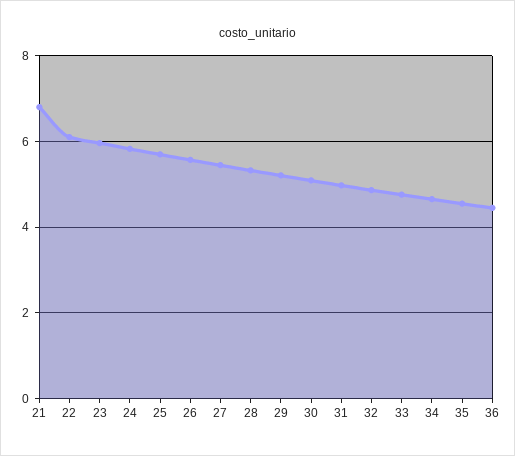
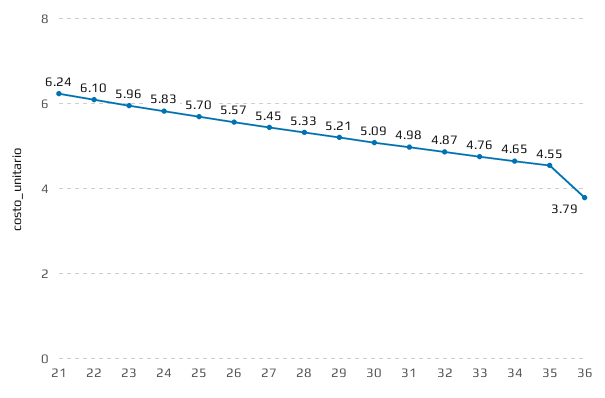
  {
-   "21": 6.8,
+   "21": 6.24,
    "22": 6.1,
    "23": 5.96,
    "24": 5.83,
    "25": 5.7,
    "26": 5.57,
    "27": 5.45,
    "28": 5.33,
    "29": 5.21,
    "30": 5.09,
    "31": 4.98,
    "32": 4.87,
    "33": 4.76,
    "34": 4.65,
    "35": 4.55,
-   "36": 4.4
+   "36": 3.79
  }

